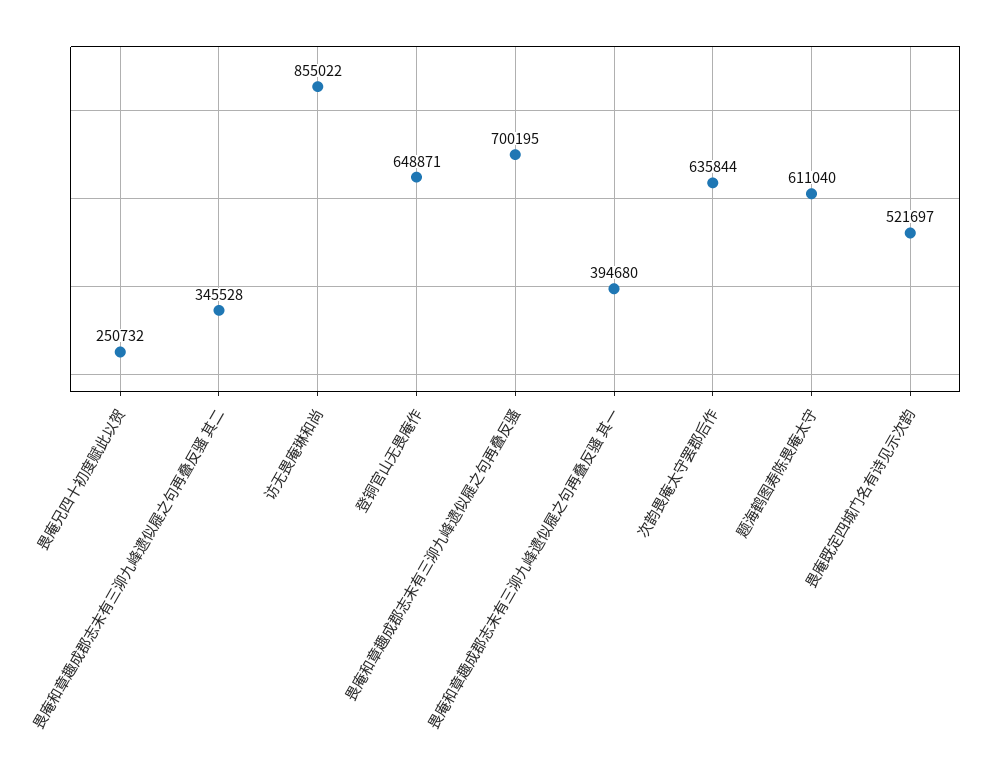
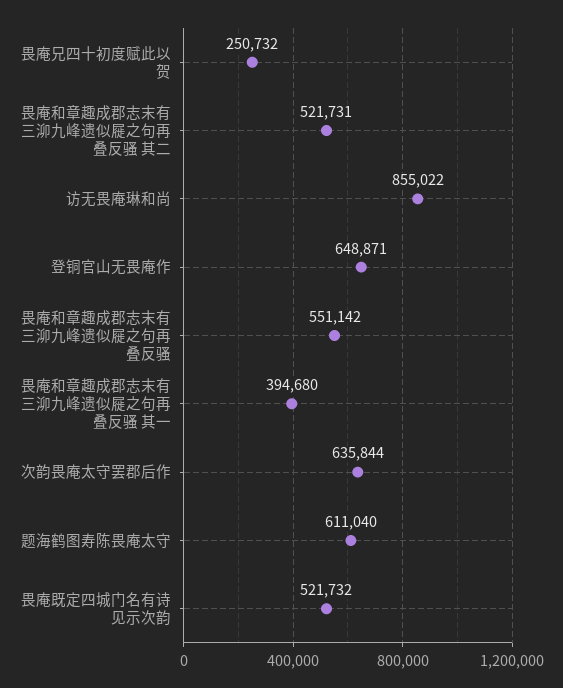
  {
    "畏庵兄四十初度赋此以贺": 250732,
-   "畏庵和章趣成郡志末有三泖九峰遗似屣之句再叠反骚 其二": 345528,
+   "畏庵和章趣成郡志末有三泖九峰遗似屣之句再叠反骚 其二": 521731,
    "访无畏庵琳和尚": 855022,
    "登铜官山无畏庵作": 648871,
-   "畏庵和章趣成郡志末有三泖九峰遗似屣之句再叠反骚": 700195,
+   "畏庵和章趣成郡志末有三泖九峰遗似屣之句再叠反骚": 551142,
    "畏庵和章趣成郡志末有三泖九峰遗似屣之句再叠反骚 其一": 394680,
    "次韵畏庵太守罢郡后作": 635844,
    "题海鹤图寿陈畏庵太守": 611040,
-   "畏庵既定四城门名有诗见示次韵": 521697
+   "畏庵既定四城门名有诗见示次韵": 521732
  }

